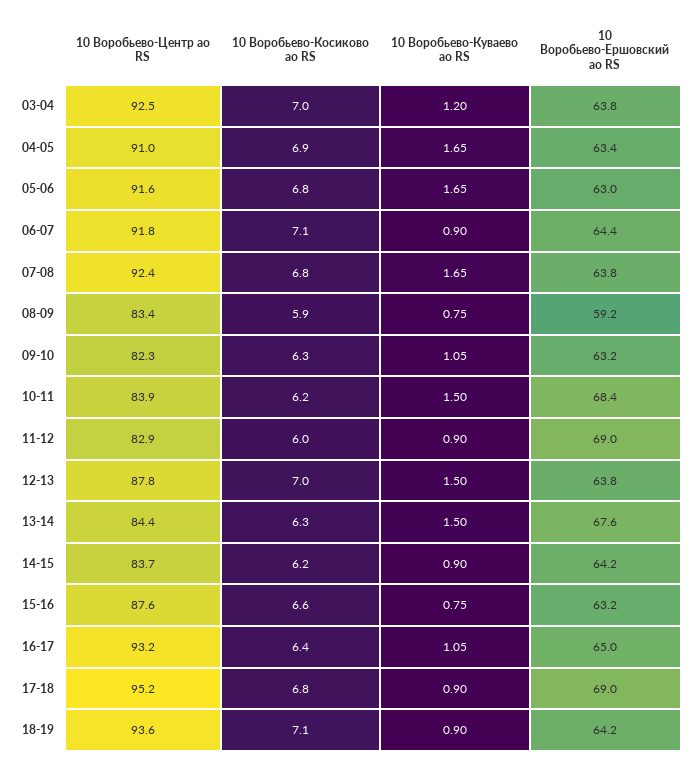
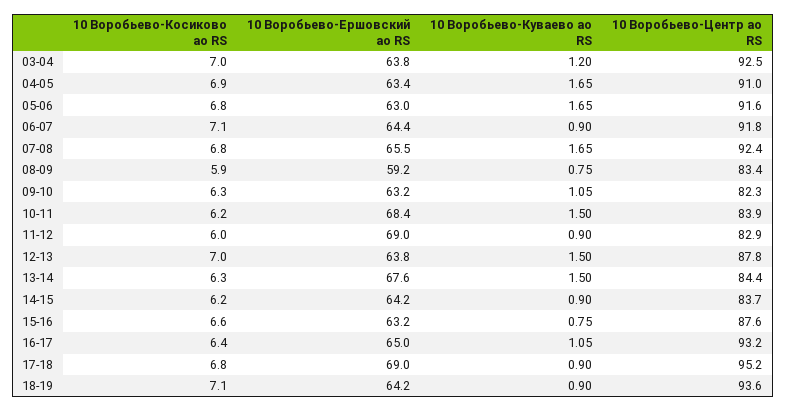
  {
    "10 Воробьево-Центр ао RS": {
      "03-04": 92.5,
      "04-05": 91,
      "05-06": 91.6,
      "06-07": 91.8,
      "07-08": 92.4,
      "08-09": 83.4,
      "09-10": 82.3,
      "10-11": 83.9,
      "11-12": 82.9,
      "12-13": 87.8,
      "13-14": 84.4,
      "14-15": 83.7,
      "15-16": 87.6,
      "16-17": 93.2,
      "17-18": 95.2,
      "18-19": 93.6
    },
    "10 Воробьево-Косиково ао RS": {
      "03-04": 7,
      "04-05": 6.9,
      "05-06": 6.8,
      "06-07": 7.1,
      "07-08": 6.8,
      "08-09": 5.9,
      "09-10": 6.3,
      "10-11": 6.2,
      "11-12": 6,
      "12-13": 7,
      "13-14": 6.3,
      "14-15": 6.2,
      "15-16": 6.6,
      "16-17": 6.4,
      "17-18": 6.8,
      "18-19": 7.1
    },
    "10 Воробьево-Куваево ао RS": {
      "03-04": 1.2,
      "04-05": 1.65,
      "05-06": 1.65,
      "06-07": 0.9,
      "07-08": 1.65,
      "08-09": 0.75,
      "09-10": 1.05,
      "10-11": 1.5,
      "11-12": 0.9,
      "12-13": 1.5,
      "13-14": 1.5,
      "14-15": 0.9,
      "15-16": 0.75,
      "16-17": 1.05,
      "17-18": 0.9,
      "18-19": 0.9
    },
    "10 Воробьево-Ершовский ао RS": {
      "03-04": 63.8,
      "04-05": 63.4,
      "05-06": 63,
      "06-07": 64.4,
-     "07-08": 63.8,
+     "07-08": 65.5,
      "08-09": 59.2,
      "09-10": 63.2,
      "10-11": 68.4,
      "11-12": 69,
      "12-13": 63.8,
      "13-14": 67.6,
      "14-15": 64.2,
      "15-16": 63.2,
      "16-17": 65,
      "17-18": 69,
      "18-19": 64.2
    }
  }

